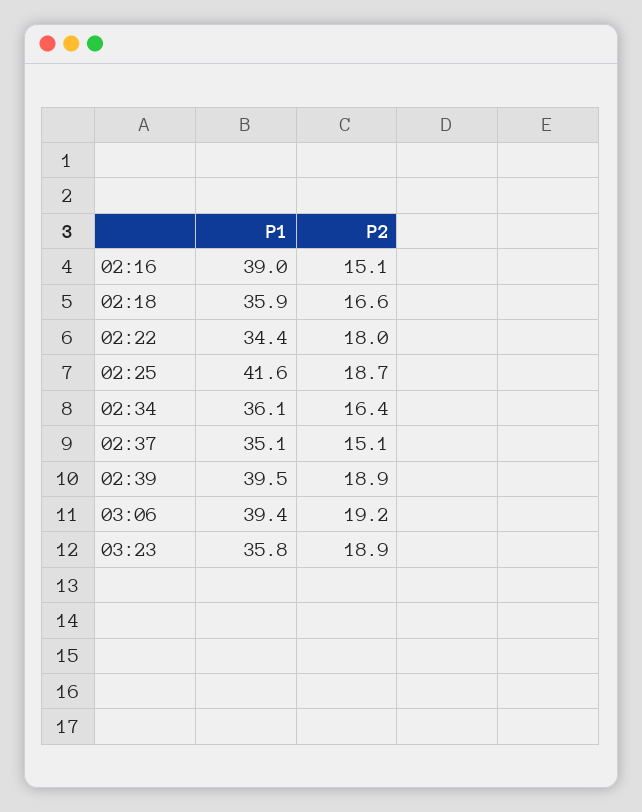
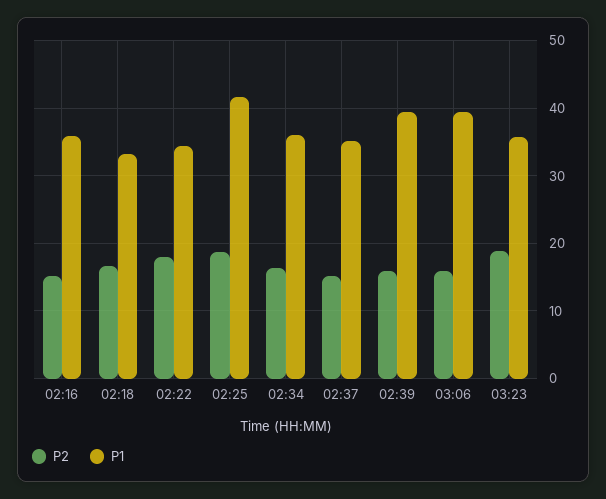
  {
    "P1": {
-     "02:16": 39,
+     "02:16": 36,
-     "02:18": 35.9,
+     "02:18": 33,
      "02:22": 34.4,
      "02:25": 41.6,
      "02:34": 36.1,
      "02:37": 35.1,
      "02:39": 39.5,
      "03:06": 39.4,
      "03:23": 35.8
    },
    "P2": {
      "02:16": 15.1,
      "02:18": 16.6,
      "02:22": 18,
      "02:25": 18.7,
      "02:34": 16.4,
      "02:37": 15.1,
-     "02:39": 18.9,
+     "02:39": 16,
-     "03:06": 19.2,
+     "03:06": 16,
      "03:23": 18.9
    }
  }

